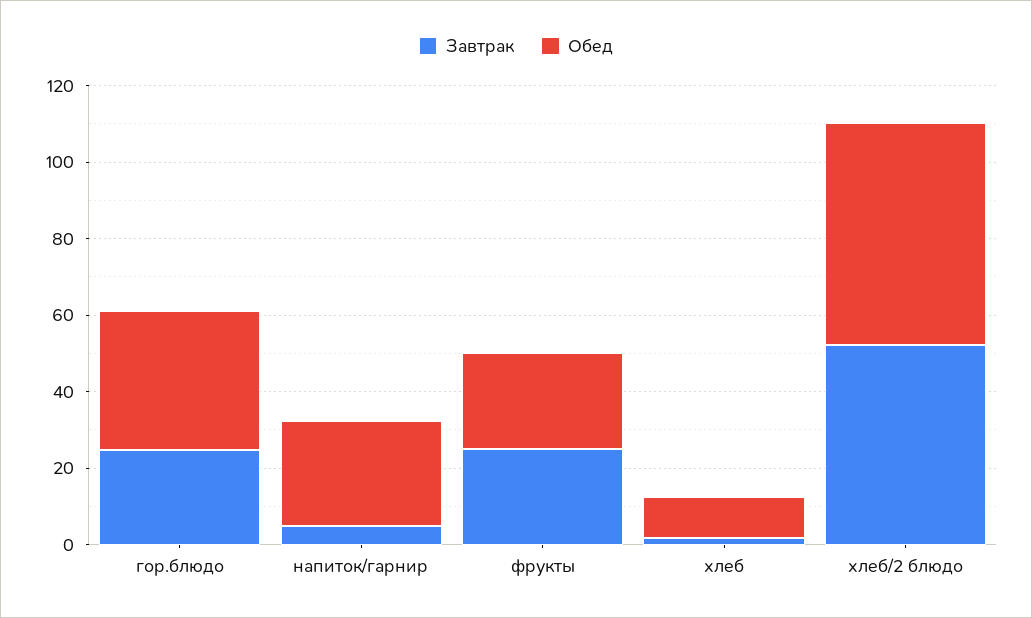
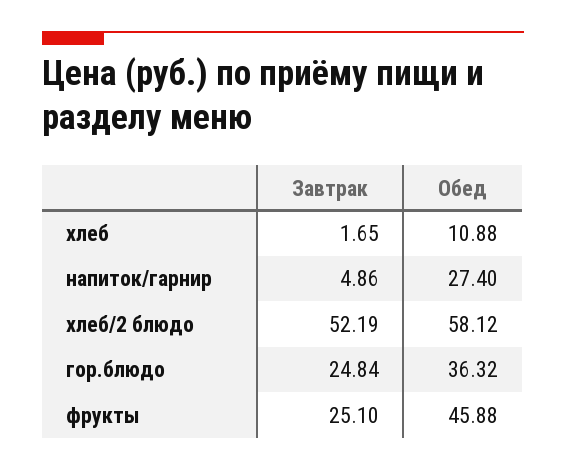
  {
    "Завтрак": {
      "гор.блюдо": 24.84,
      "напиток/гарнир": 4.86,
      "фрукты": 25.1,
      "хлеб": 1.65,
      "хлеб/2 блюдо": 52.19
    },
    "Обед": {
      "гор.блюдо": 36.32,
      "напиток/гарнир": 27.4,
-     "фрукты": 25,
+     "фрукты": 45.88,
      "хлеб": 10.88,
      "хлеб/2 блюдо": 58.12
    }
  }

